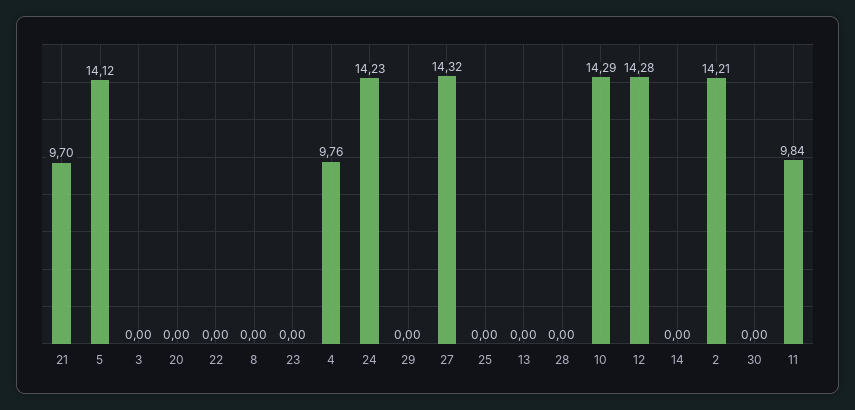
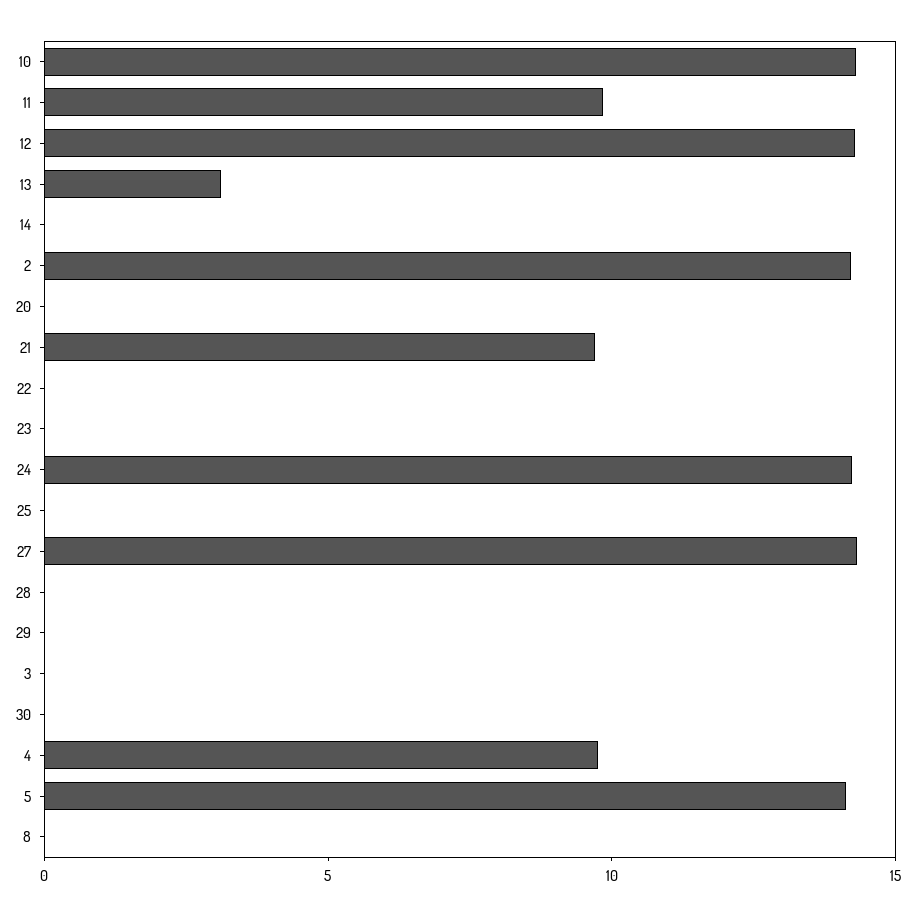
  {
    "21": 9.7,
    "5": 14.12,
    "3": 0,
    "20": 0,
    "22": 0,
    "8": 0,
    "23": 0,
    "4": 9.76,
    "24": 14.23,
    "29": 0,
    "27": 14.32,
    "25": 0,
-   "13": 0,
+   "13": 3,
    "28": 0,
    "10": 14.29,
    "12": 14.28,
    "14": 0,
    "2": 14.21,
    "30": 0,
    "11": 9.84
  }

